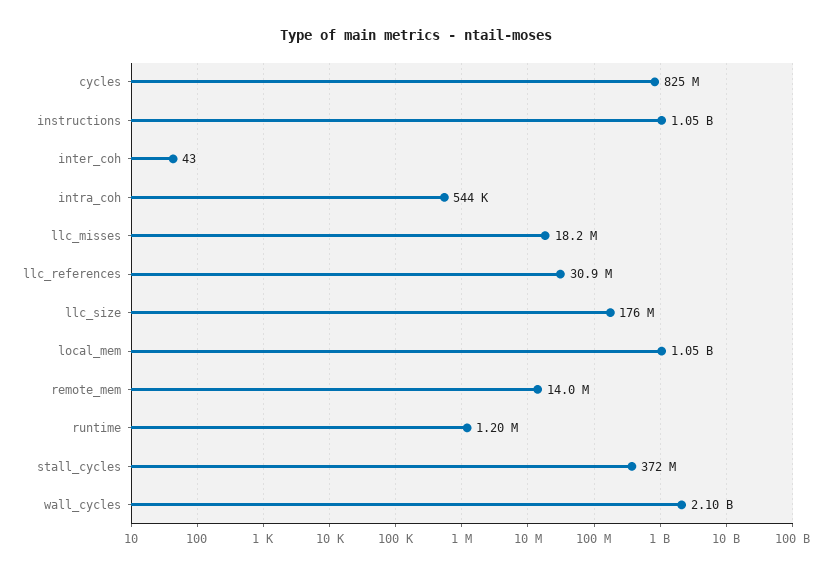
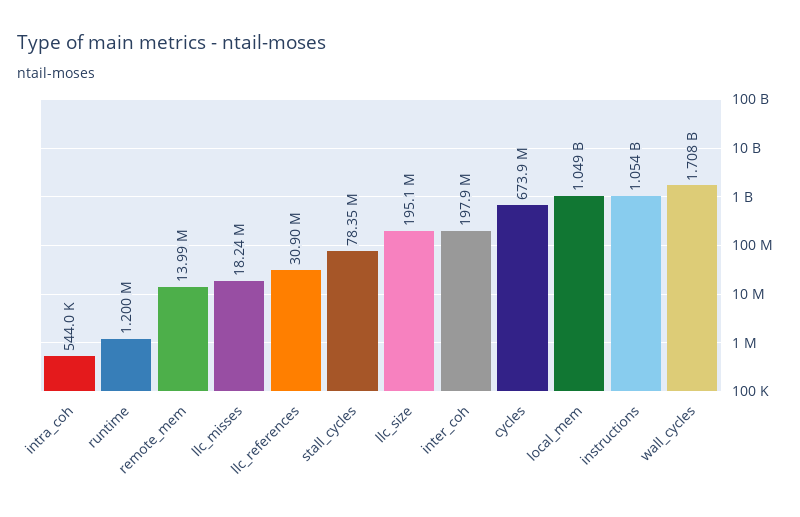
  {
-   "cycles": 825000000,
+   "cycles": 673900000,
    "instructions": 1054000000,
-   "inter_coh": 43,
+   "inter_coh": 197900000,
    "intra_coh": 544000,
    "llc_misses": 18240000,
    "llc_references": 30900000,
-   "llc_size": 176000000,
+   "llc_size": 195100000,
    "local_mem": 1049000000,
    "remote_mem": 13990000,
    "runtime": 1200000,
-   "stall_cycles": 372000000,
+   "stall_cycles": 78350000,
-   "wall_cycles": 2100000000
+   "wall_cycles": 1708000000
  }

